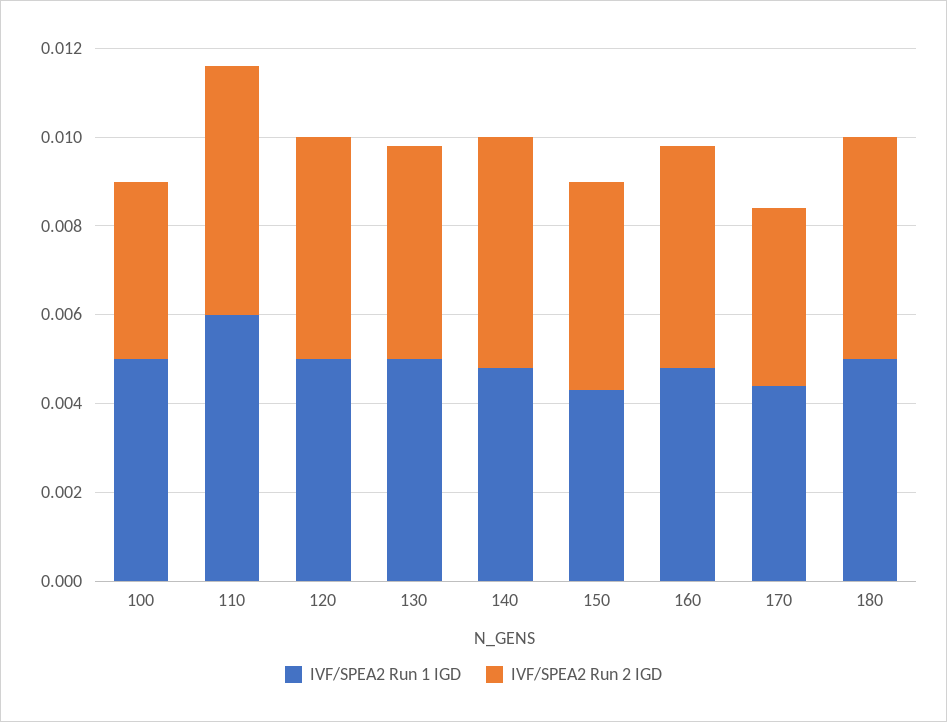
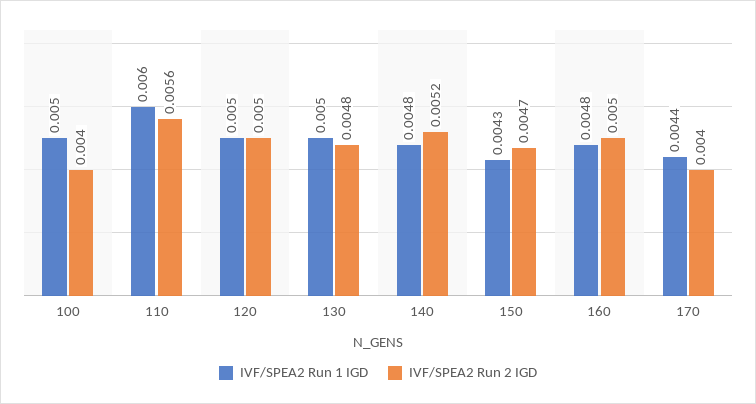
  {
    "IVF/SPEA2 Run 1 IGD": {
      "100": 0.005,
      "110": 0.006,
      "120": 0.005,
      "130": 0.005,
      "140": 0.0048,
      "150": 0.0043,
      "160": 0.0048,
-     "170": 0.0044,
+     "170": 0.0044
-     "180": 0.005
    },
    "IVF/SPEA2 Run 2 IGD": {
      "100": 0.004,
      "110": 0.0056,
      "120": 0.005,
      "130": 0.0048,
      "140": 0.0052,
      "150": 0.0047,
      "160": 0.005,
-     "170": 0.004,
+     "170": 0.004
-     "180": 0.005
    }
  }

